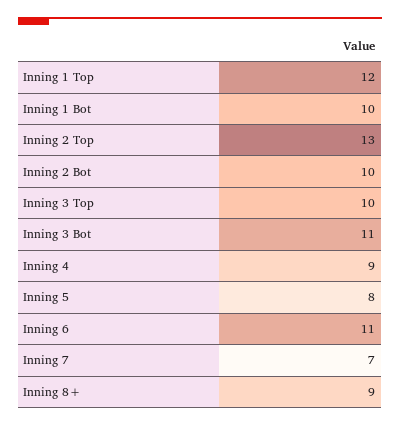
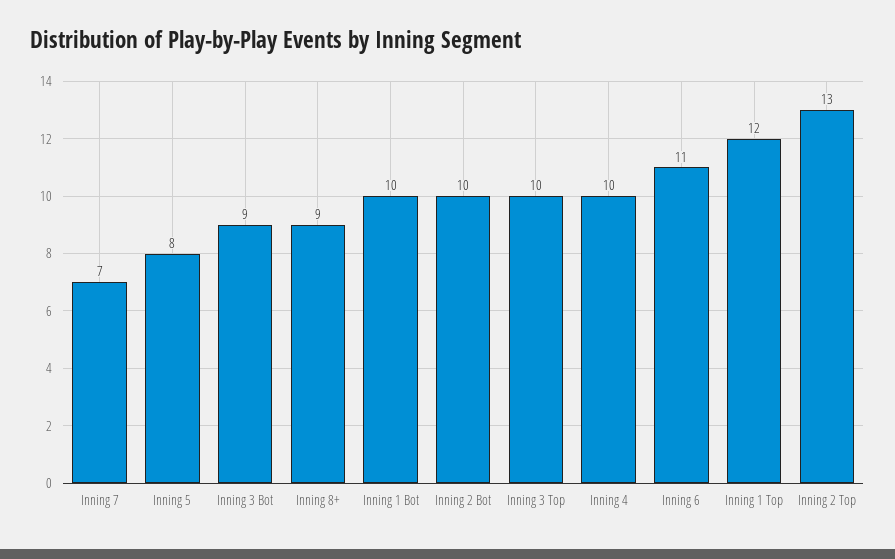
  {
    "Inning 1 Top": 12,
    "Inning 1 Bot": 10,
    "Inning 2 Top": 13,
    "Inning 2 Bot": 10,
    "Inning 3 Top": 10,
-   "Inning 3 Bot": 11,
+   "Inning 3 Bot": 9,
-   "Inning 4": 9,
+   "Inning 4": 10,
    "Inning 5": 8,
    "Inning 6": 11,
    "Inning 7": 7,
    "Inning 8+": 9
  }

